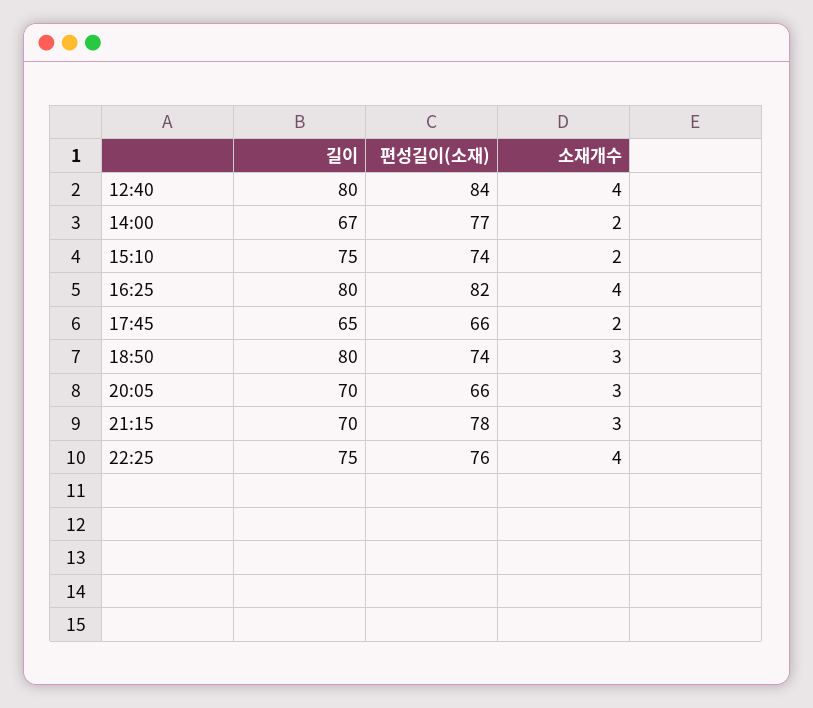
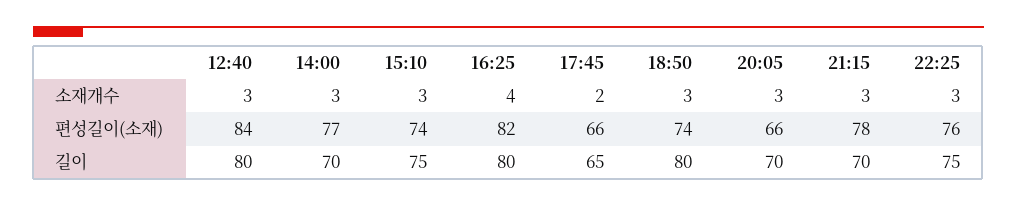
  {
    "길이": {
      "12:40": 80,
-     "14:00": 67,
+     "14:00": 70,
      "15:10": 75,
      "16:25": 80,
      "17:45": 65,
      "18:50": 80,
      "20:05": 70,
      "21:15": 70,
      "22:25": 75
    },
    "편성길이(소재)": {
      "12:40": 84,
      "14:00": 77,
      "15:10": 74,
      "16:25": 82,
      "17:45": 66,
      "18:50": 74,
      "20:05": 66,
      "21:15": 78,
      "22:25": 76
    },
    "소재개수": {
-     "12:40": 4,
+     "12:40": 3,
-     "14:00": 2,
+     "14:00": 3,
-     "15:10": 2,
+     "15:10": 3,
      "16:25": 4,
      "17:45": 2,
      "18:50": 3,
      "20:05": 3,
      "21:15": 3,
-     "22:25": 4
+     "22:25": 3
    }
  }

